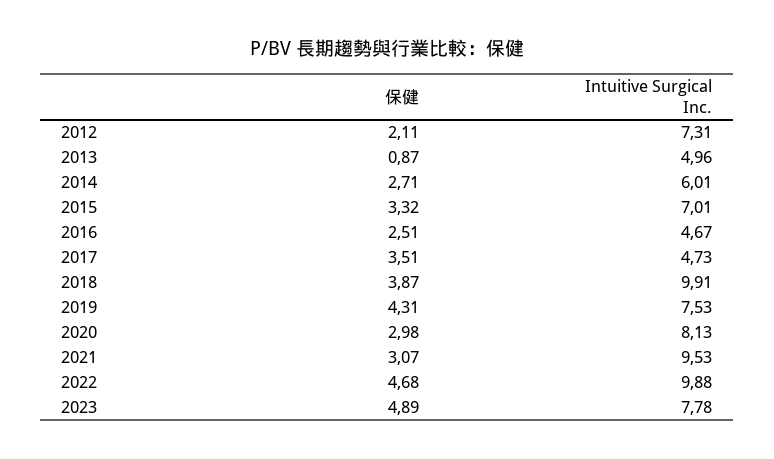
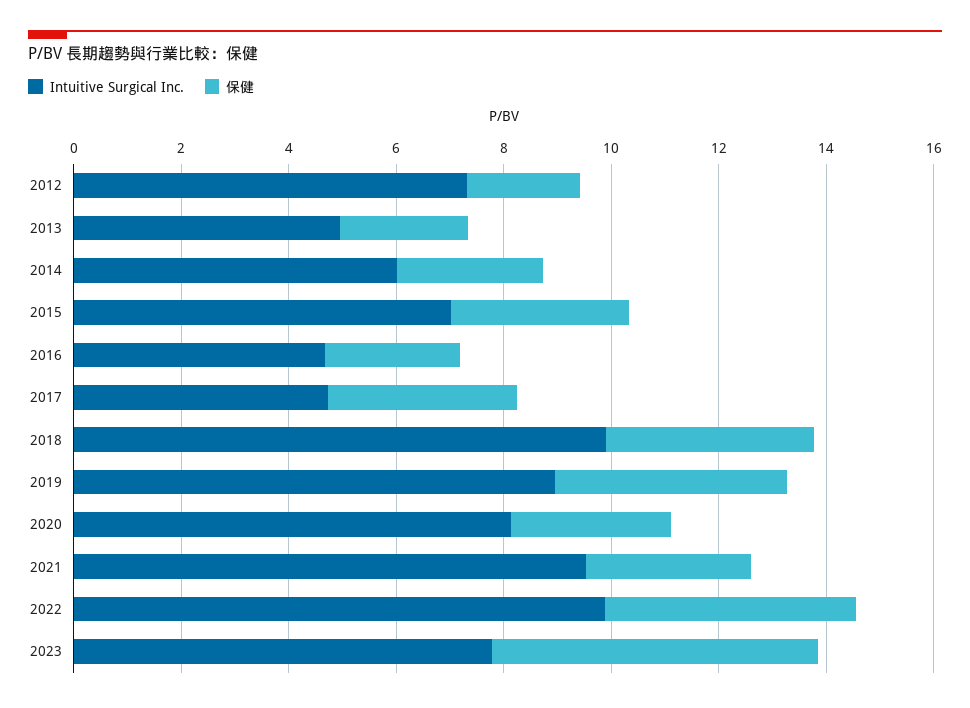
  {
    "保健": {
      "2012": 2.11,
-     "2013": 0.87,
+     "2013": 2.5,
      "2014": 2.71,
      "2015": 3.32,
      "2016": 2.51,
      "2017": 3.51,
      "2018": 3.87,
      "2019": 4.31,
      "2020": 2.98,
      "2021": 3.07,
      "2022": 4.68,
-     "2023": 4.89
+     "2023": 6
    },
    "Intuitive Surgical Inc.": {
      "2012": 7.31,
      "2013": 4.96,
      "2014": 6.01,
      "2015": 7.01,
      "2016": 4.67,
      "2017": 4.73,
      "2018": 9.91,
-     "2019": 7.53,
+     "2019": 9,
      "2020": 8.13,
      "2021": 9.53,
      "2022": 9.88,
      "2023": 7.78
    }
  }

